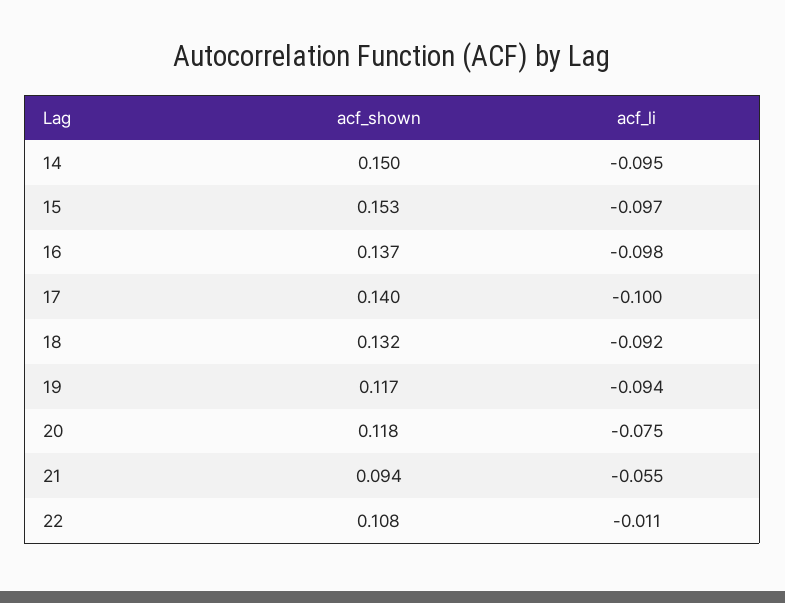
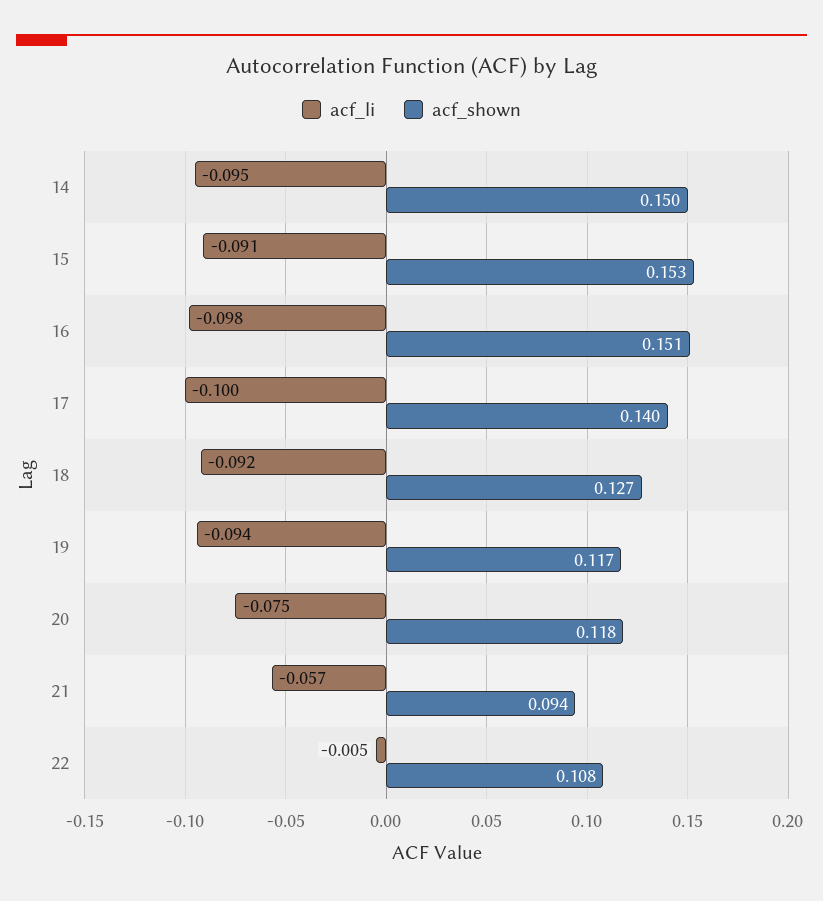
  {
    "acf_shown": {
      "14": 0.15,
      "15": 0.153,
-     "16": 0.137,
+     "16": 0.151,
      "17": 0.14,
-     "18": 0.132,
+     "18": 0.127,
      "19": 0.117,
      "20": 0.118,
      "21": 0.094,
      "22": 0.108
    },
    "acf_li": {
      "14": -0.095,
-     "15": -0.097,
+     "15": -0.091,
      "16": -0.098,
      "17": -0.1,
      "18": -0.092,
      "19": -0.094,
      "20": -0.075,
-     "21": -0.055,
+     "21": -0.057,
-     "22": -0.011
+     "22": -0.005
    }
  }

